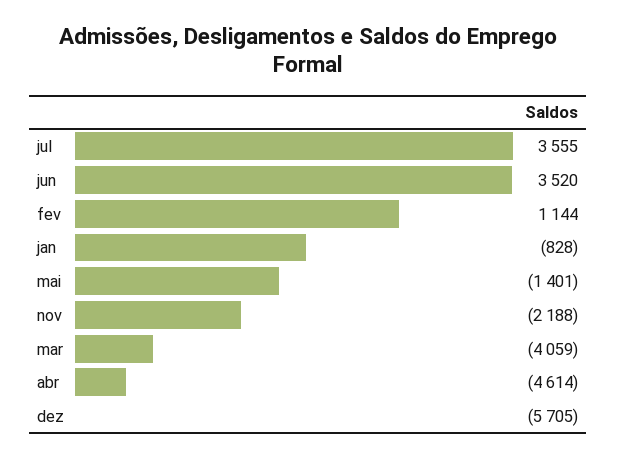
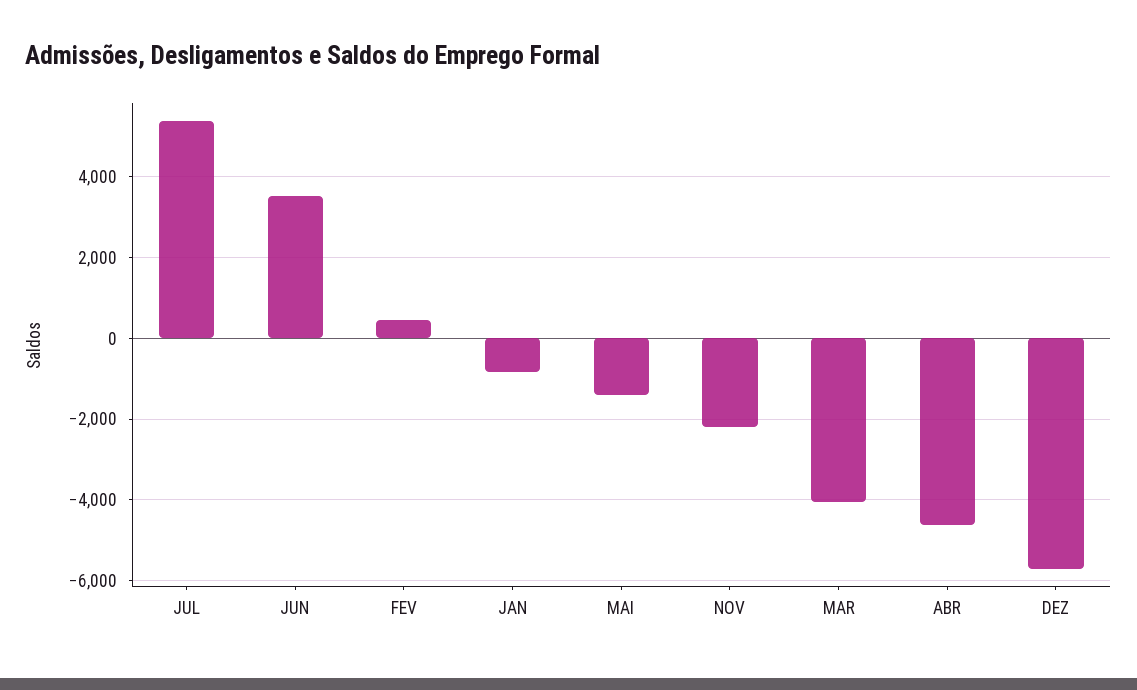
  {
-   "jul": 3555,
+   "jul": 5400,
    "jun": 3520,
-   "fev": 1144,
+   "fev": 400,
    "jan": -828,
    "mai": -1401,
    "nov": -2188,
    "mar": -4059,
    "abr": -4614,
    "dez": -5705
  }

